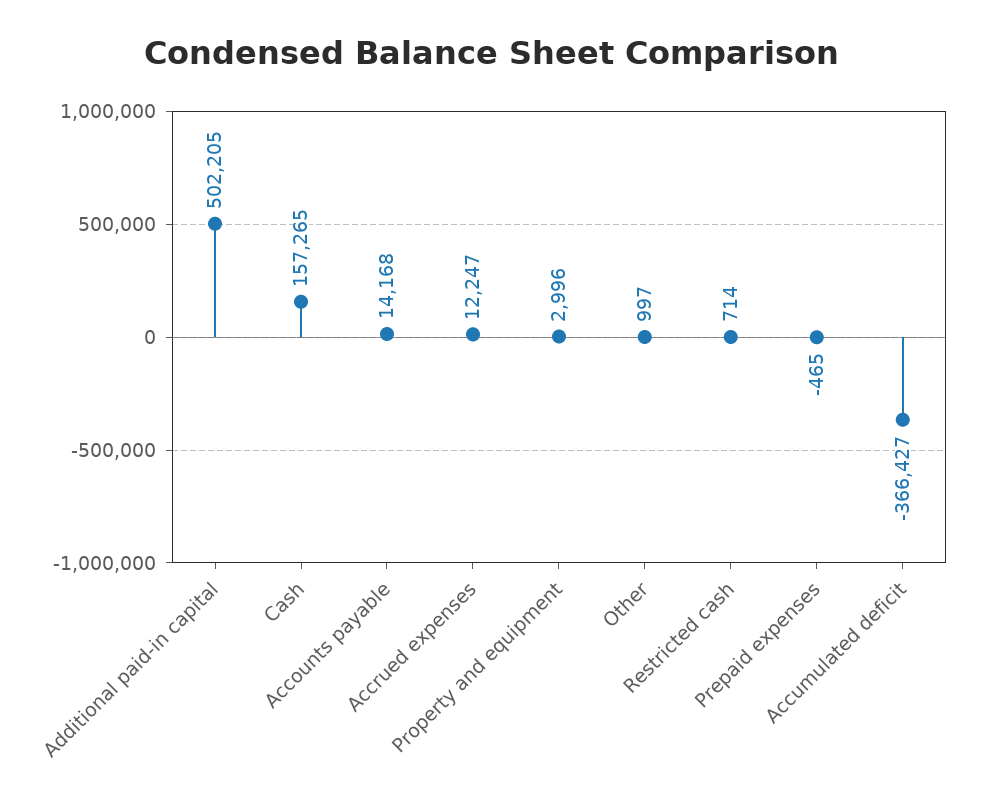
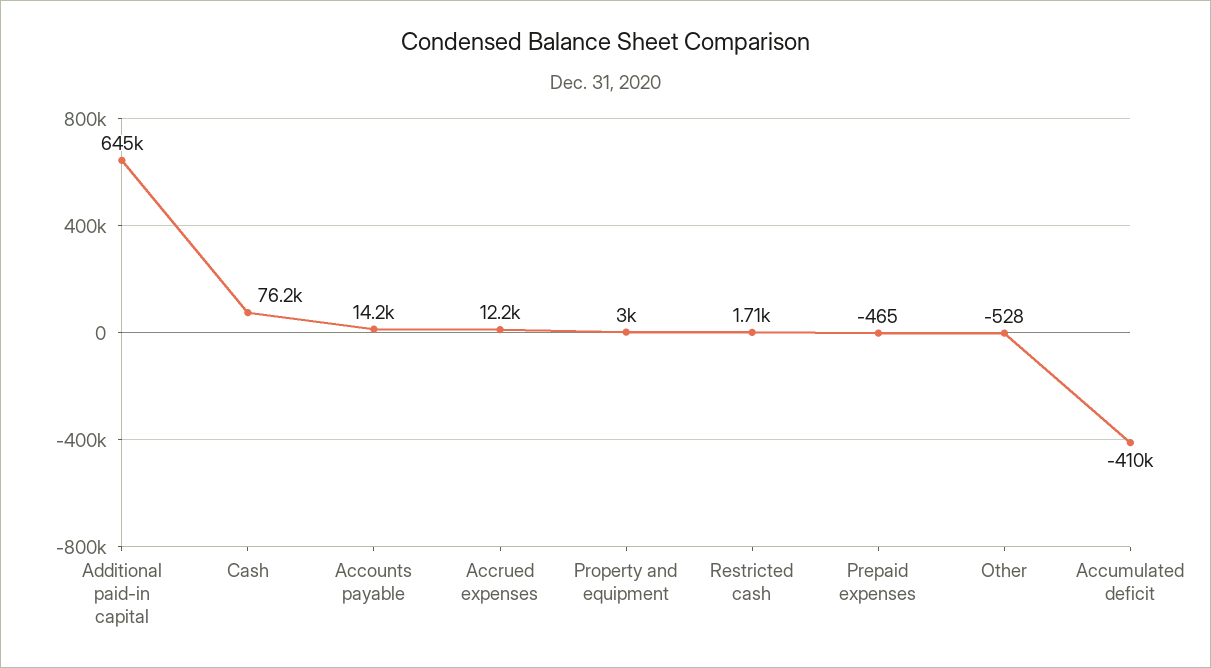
  {
-   "Additional paid-in capital": 502205,
+   "Additional paid-in capital": 645000,
-   "Cash": 157265,
+   "Cash": 76200,
    "Accounts payable": 14168,
    "Accrued expenses": 12247,
    "Property and equipment": 2996,
-   "Other": 997,
+   "Other": -528,
-   "Restricted cash": 714,
+   "Restricted cash": 1710,
    "Prepaid expenses": -465,
-   "Accumulated deficit": -366427
+   "Accumulated deficit": -410000
  }

